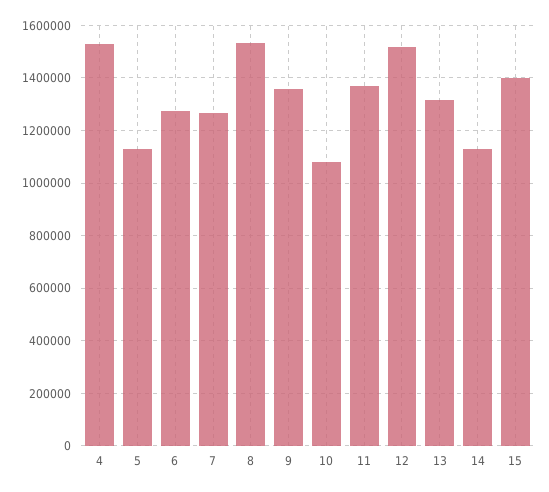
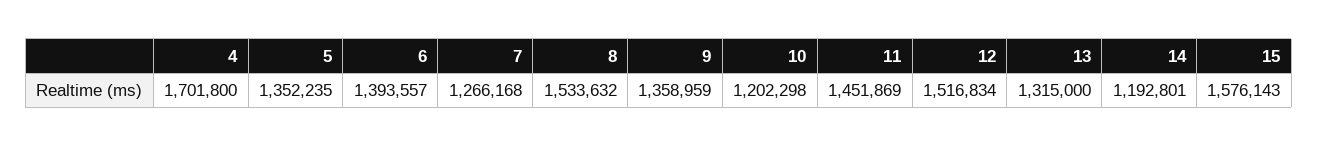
  {
-   "4": 1525000,
+   "4": 1701800,
-   "5": 1125000,
+   "5": 1352235,
-   "6": 1275000,
+   "6": 1393557,
    "7": 1266168,
    "8": 1533632,
    "9": 1358959,
-   "10": 1075000,
+   "10": 1202298,
-   "11": 1375000,
+   "11": 1451869,
    "12": 1516834,
    "13": 1315000,
-   "14": 1125000,
+   "14": 1192801,
-   "15": 1400000
+   "15": 1576143
  }

